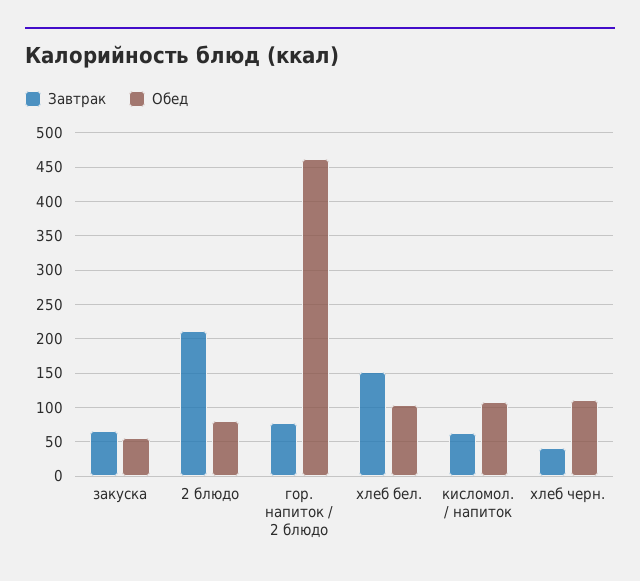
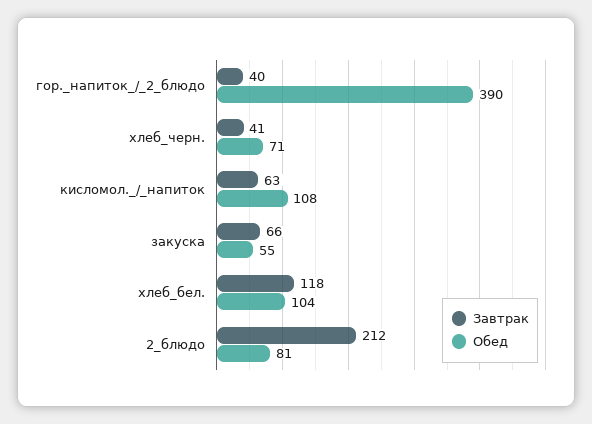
  {
    "Завтрак": {
      "закуска": 66,
      "2 блюдо": 212,
-     "гор. напиток / 2 блюдо": 80,
+     "гор. напиток / 2 блюдо": 40,
-     "хлеб бел.": 150,
+     "хлеб бел.": 118,
      "кисломол. / напиток": 63,
      "хлеб черн.": 41
    },
    "Обед": {
      "закуска": 55,
      "2 блюдо": 81,
-     "гор. напиток / 2 блюдо": 460,
+     "гор. напиток / 2 блюдо": 390,
      "хлеб бел.": 104,
      "кисломол. / напиток": 108,
-     "хлеб черн.": 110
+     "хлеб черн.": 71
    }
  }

